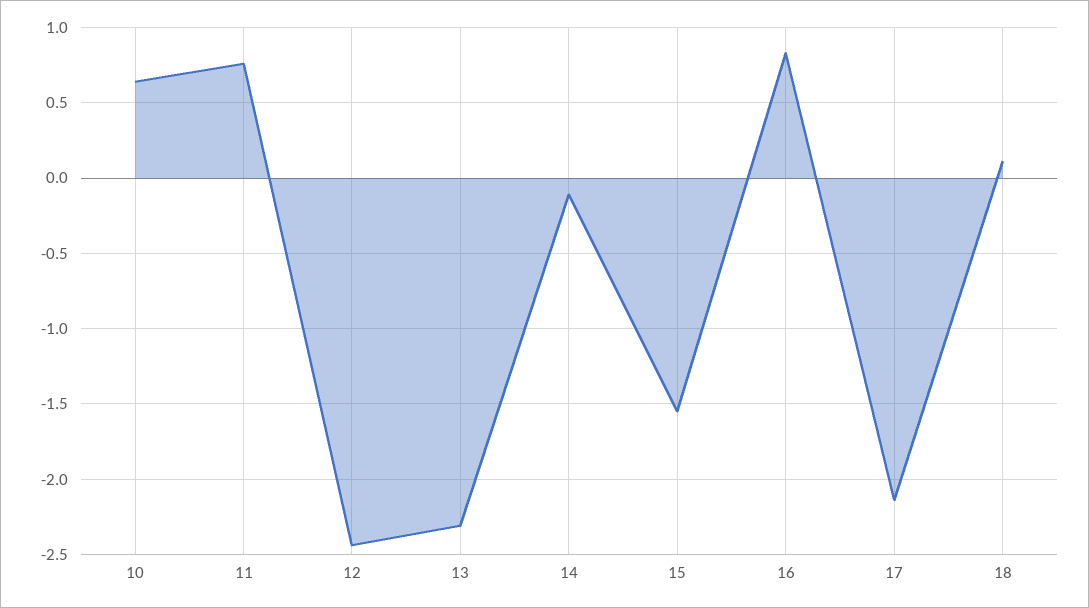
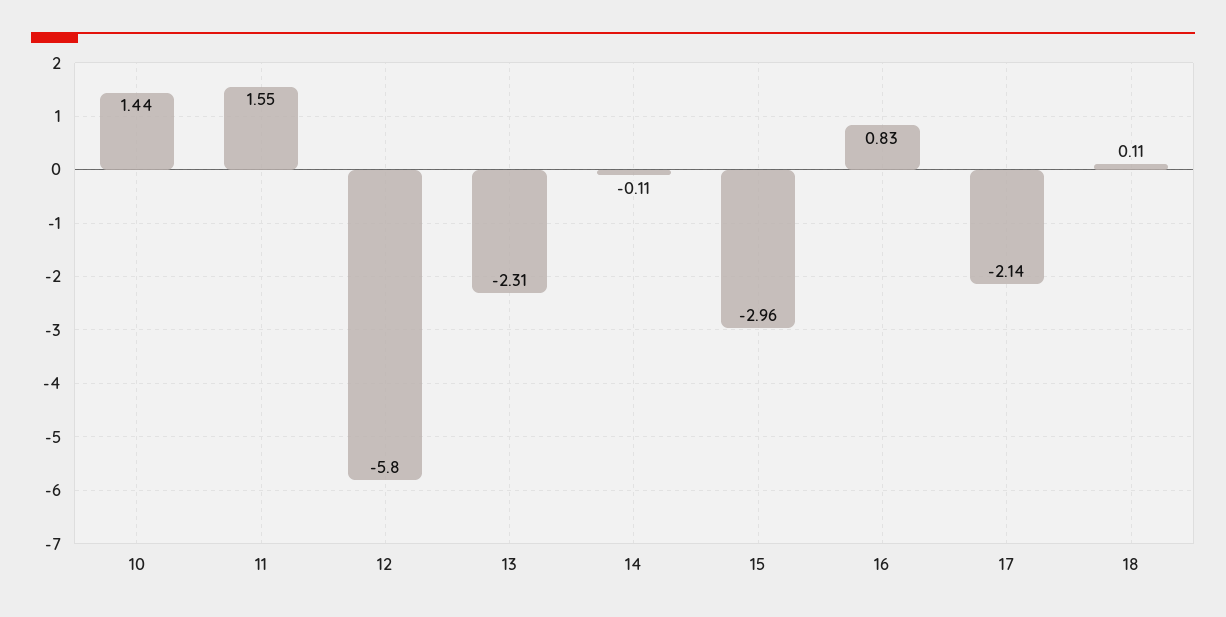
  {
-   "10": 0.65,
+   "10": 1.44,
-   "11": 0.75,
+   "11": 1.55,
-   "12": -2.45,
+   "12": -5.8,
    "13": -2.31,
    "14": -0.11,
-   "15": -1.55,
+   "15": -2.96,
    "16": 0.83,
    "17": -2.14,
    "18": 0.11
  }

